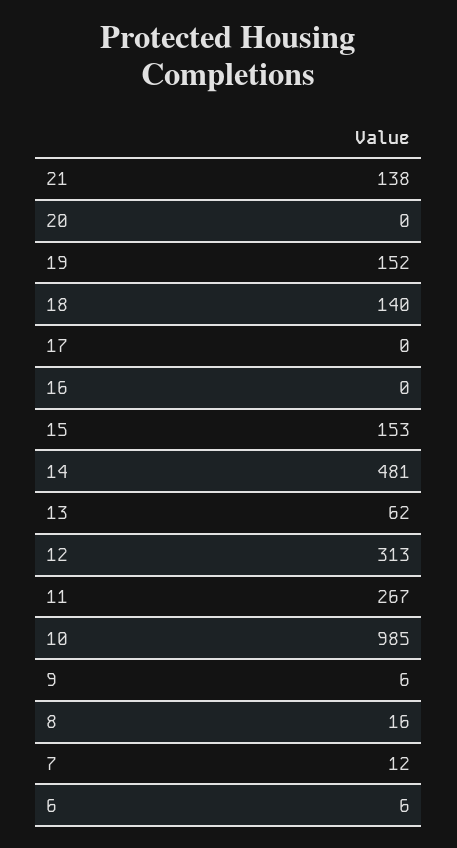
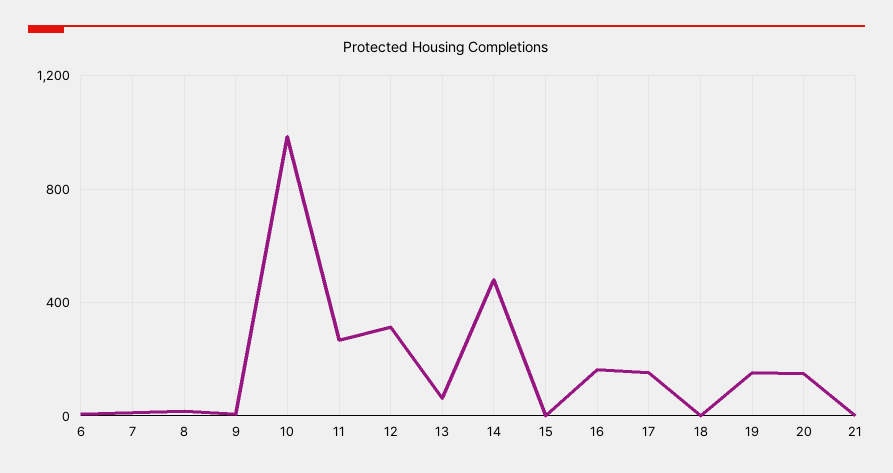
  {
-   "21": 138,
+   "21": 0,
-   "20": 0,
+   "20": 150,
    "19": 152,
-   "18": 140,
+   "18": 0,
-   "17": 0,
+   "17": 150,
-   "16": 0,
+   "16": 150,
-   "15": 153,
+   "15": 0,
    "14": 481,
    "13": 62,
    "12": 313,
    "11": 267,
    "10": 985,
    "9": 6,
    "8": 16,
    "7": 12,
    "6": 6
  }

